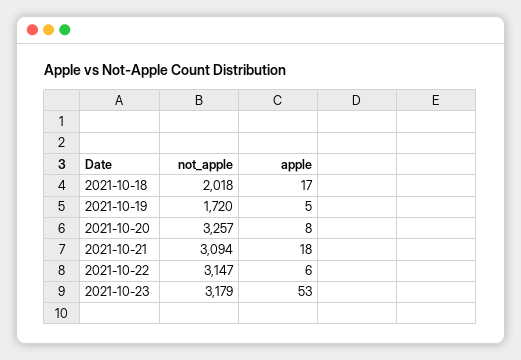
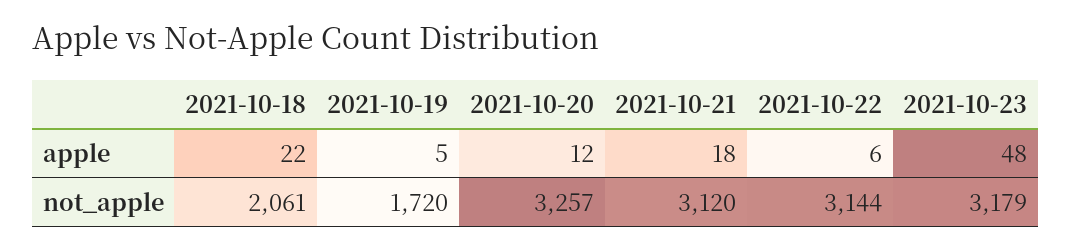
  {
    "not_apple": {
-     "2021-10-18": 2018,
+     "2021-10-18": 2061,
      "2021-10-19": 1720,
      "2021-10-20": 3257,
-     "2021-10-21": 3094,
+     "2021-10-21": 3120,
-     "2021-10-22": 3147,
+     "2021-10-22": 3144,
      "2021-10-23": 3179
    },
    "apple": {
-     "2021-10-18": 17,
+     "2021-10-18": 22,
      "2021-10-19": 5,
-     "2021-10-20": 8,
+     "2021-10-20": 12,
      "2021-10-21": 18,
      "2021-10-22": 6,
-     "2021-10-23": 53
+     "2021-10-23": 48
    }
  }

